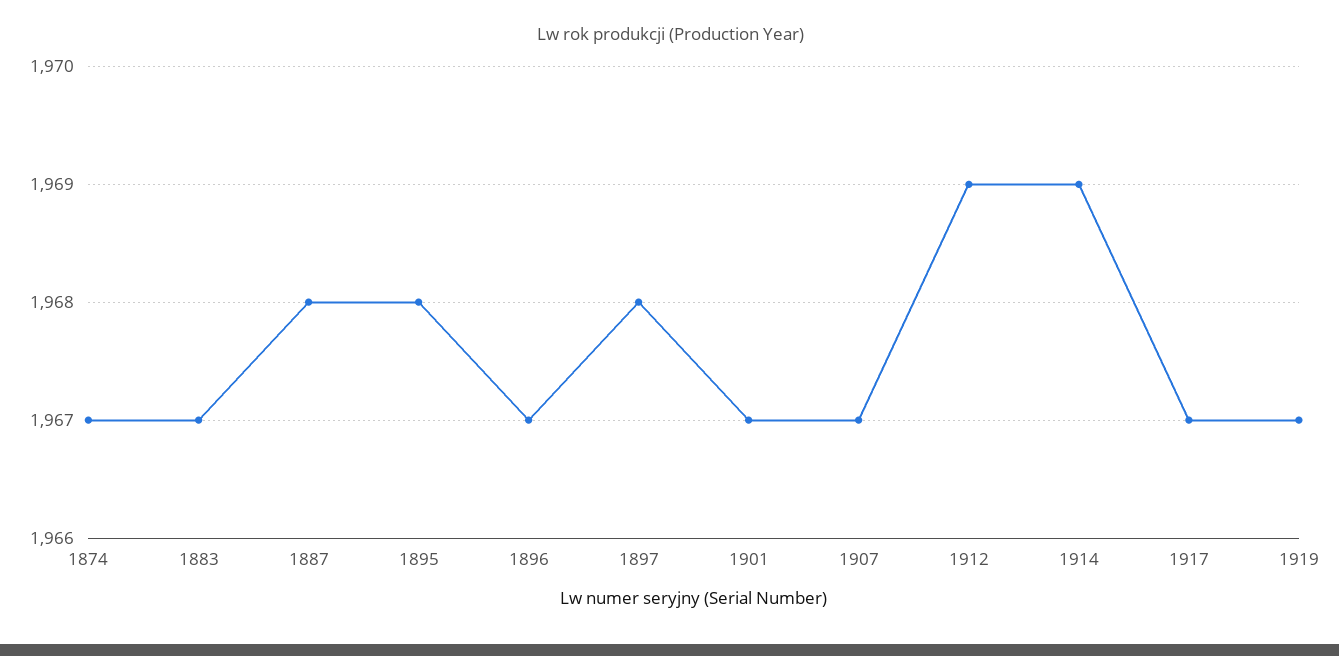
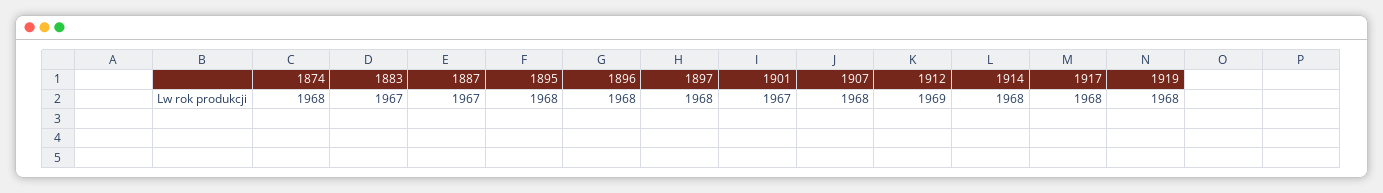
  {
-   "1874": 1967,
+   "1874": 1968,
    "1883": 1967,
-   "1887": 1968,
+   "1887": 1967,
    "1895": 1968,
-   "1896": 1967,
+   "1896": 1968,
    "1897": 1968,
    "1901": 1967,
-   "1907": 1967,
+   "1907": 1968,
    "1912": 1969,
-   "1914": 1969,
+   "1914": 1968,
-   "1917": 1967,
+   "1917": 1968,
-   "1919": 1967
+   "1919": 1968
  }

